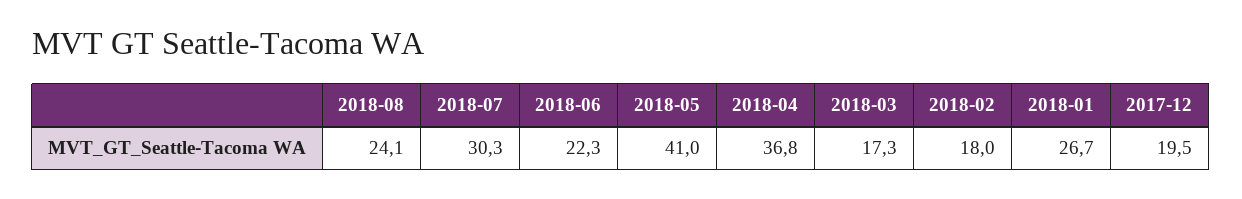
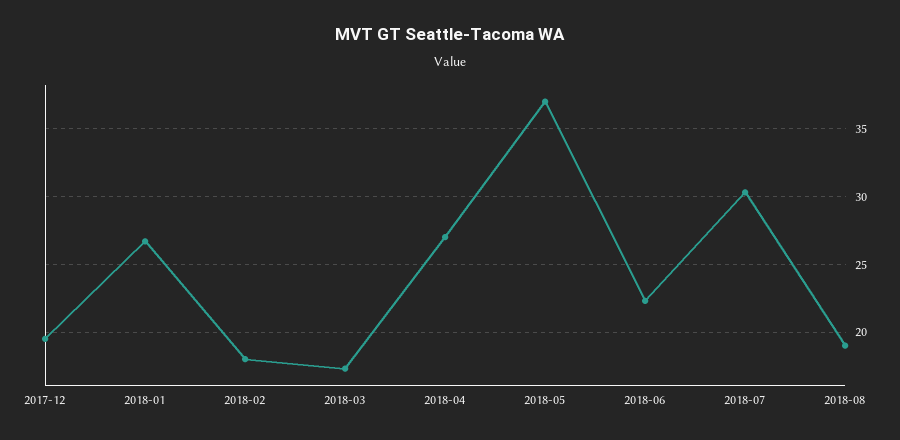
  {
-   "2018-08": 24.1,
+   "2018-08": 19,
    "2018-07": 30.3,
    "2018-06": 22.3,
-   "2018-05": 41,
+   "2018-05": 37,
-   "2018-04": 36.8,
+   "2018-04": 27,
    "2018-03": 17.3,
    "2018-02": 18,
    "2018-01": 26.7,
    "2017-12": 19.5
  }

